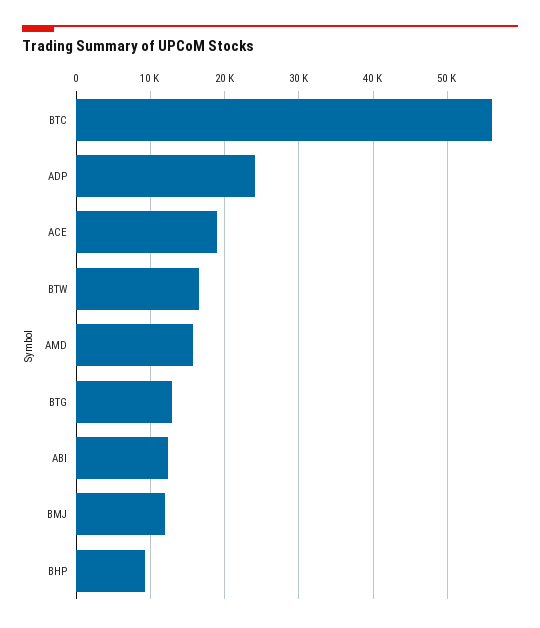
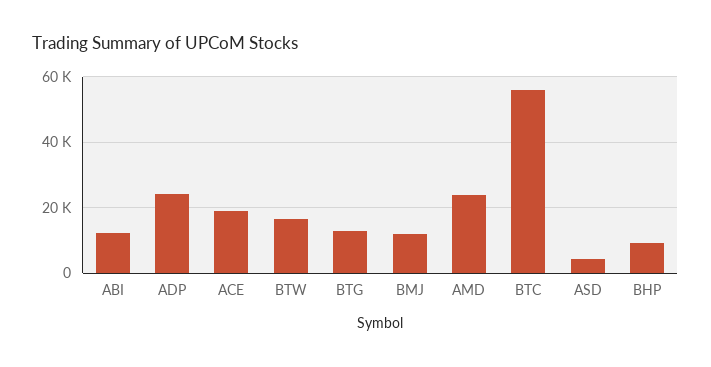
  {
    "BTC": 56000,
    "ADP": 24000,
    "ACE": 19000,
    "BTW": 17000,
-   "AMD": 16000,
+   "AMD": 24000,
    "BTG": 13000,
    "ABI": 12000,
    "BMJ": 12000,
-   "BHP": 9000
+   "BHP": 9000,
+   "ASD": 4000
  }

